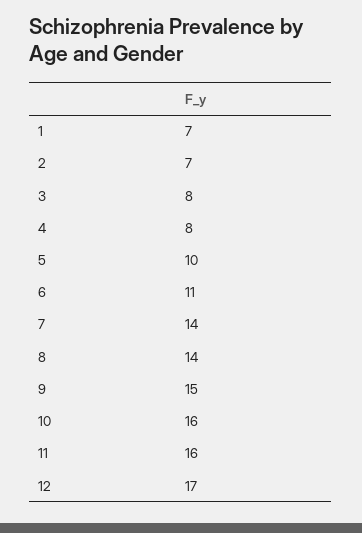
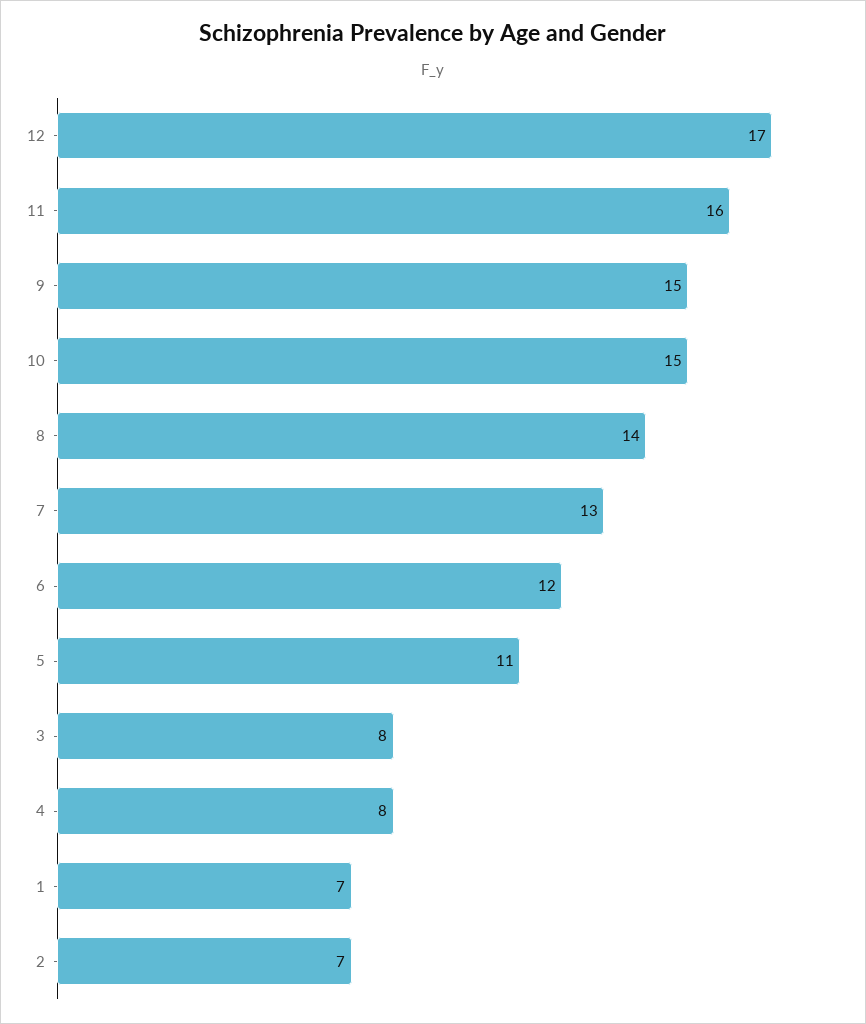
  {
    "1": 7,
    "2": 7,
    "3": 8,
    "4": 8,
-   "5": 10,
+   "5": 11,
-   "6": 11,
+   "6": 12,
-   "7": 14,
+   "7": 13,
    "8": 14,
    "9": 15,
-   "10": 16,
+   "10": 15,
    "11": 16,
    "12": 17
  }

